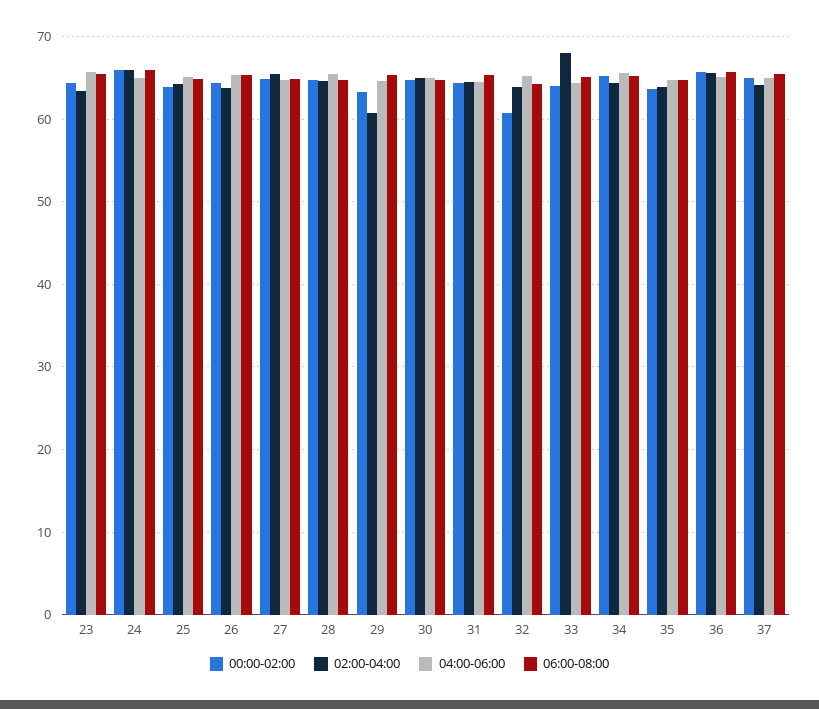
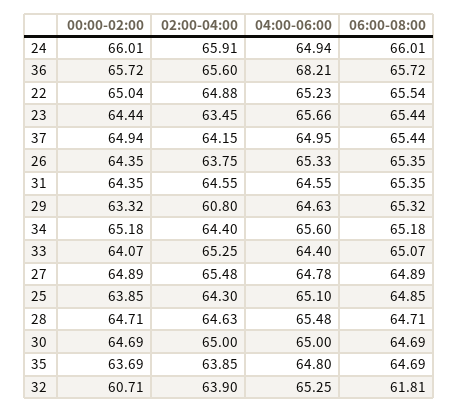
  {
    "00:00-02:00": {
      "23": 64.44,
      "24": 66.01,
      "25": 63.85,
      "26": 64.35,
      "27": 64.89,
      "28": 64.71,
      "29": 63.32,
      "30": 64.69,
      "31": 64.35,
      "32": 60.71,
      "33": 64.07,
      "34": 65.18,
      "35": 63.69,
      "36": 65.72,
-     "37": 64.94
+     "37": 64.94,
+     "22": 65.04
    },
    "02:00-04:00": {
      "23": 63.45,
      "24": 65.91,
      "25": 64.3,
      "26": 63.75,
      "27": 65.48,
      "28": 64.63,
      "29": 60.8,
      "30": 65,
      "31": 64.55,
      "32": 63.9,
-     "33": 68,
+     "33": 65.25,
      "34": 64.4,
      "35": 63.85,
      "36": 65.6,
-     "37": 64.15
+     "37": 64.15,
+     "22": 64.88
    },
    "04:00-06:00": {
      "23": 65.66,
      "24": 64.94,
      "25": 65.1,
      "26": 65.33,
      "27": 64.78,
      "28": 65.48,
      "29": 64.63,
      "30": 65,
      "31": 64.55,
      "32": 65.25,
      "33": 64.4,
      "34": 65.6,
      "35": 64.8,
-     "36": 65,
+     "36": 68.21,
-     "37": 64.95
+     "37": 64.95,
+     "22": 65.23
    },
    "06:00-08:00": {
      "23": 65.44,
      "24": 66.01,
      "25": 64.85,
      "26": 65.35,
      "27": 64.89,
      "28": 64.71,
      "29": 65.32,
      "30": 64.69,
      "31": 65.35,
-     "32": 64,
+     "32": 61.81,
      "33": 65.07,
      "34": 65.18,
      "35": 64.69,
      "36": 65.72,
-     "37": 65.44
+     "37": 65.44,
+     "22": 65.54
    }
  }

